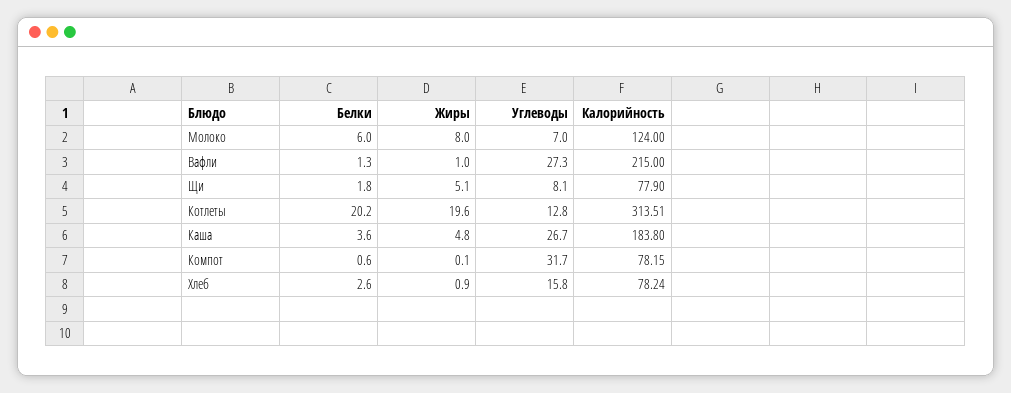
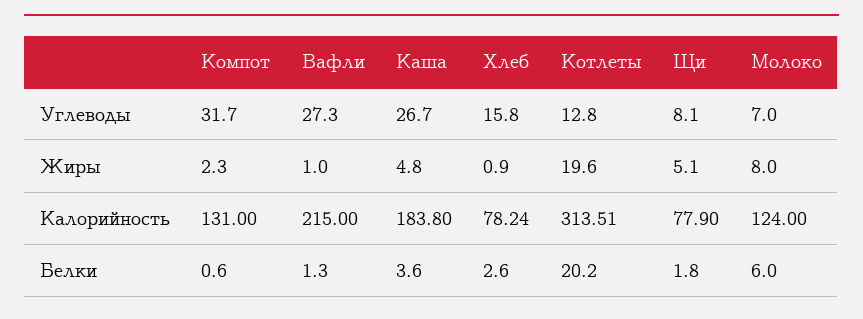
  {
    "Белки": {
      "Молоко": 6,
      "Вафли": 1.3,
      "Щи": 1.8,
      "Котлеты": 20.2,
      "Каша": 3.6,
      "Компот": 0.6,
      "Хлеб": 2.6
    },
    "Жиры": {
      "Молоко": 8,
      "Вафли": 1,
      "Щи": 5.1,
      "Котлеты": 19.6,
      "Каша": 4.8,
-     "Компот": 0.1,
+     "Компот": 2.3,
      "Хлеб": 0.9
    },
    "Углеводы": {
      "Молоко": 7,
      "Вафли": 27.3,
      "Щи": 8.1,
      "Котлеты": 12.8,
      "Каша": 26.7,
      "Компот": 31.7,
      "Хлеб": 15.8
    },
    "Калорийность": {
      "Молоко": 124,
      "Вафли": 215,
      "Щи": 77.9,
      "Котлеты": 313.51,
      "Каша": 183.8,
-     "Компот": 78.15,
+     "Компот": 131,
      "Хлеб": 78.24
    }
  }

